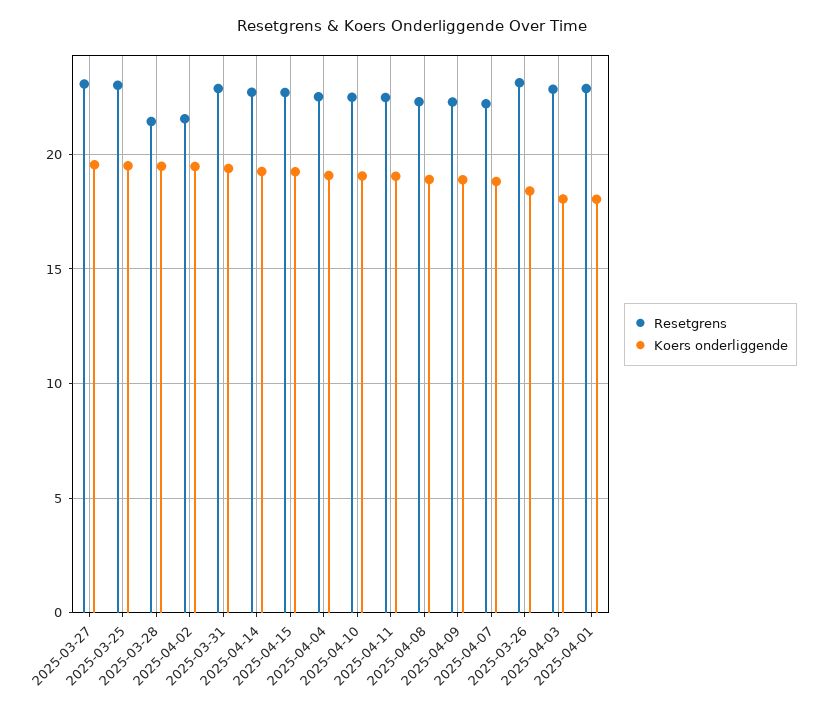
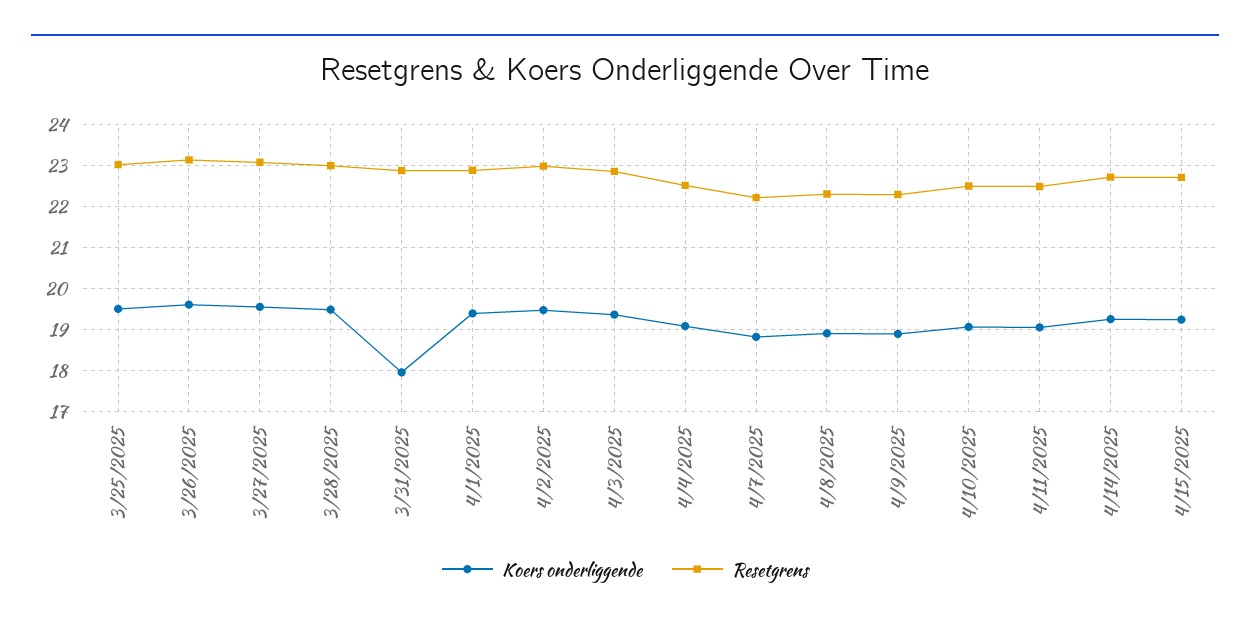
  {
    "Resetgrens": {
      "2025-03-27": 23,
      "2025-03-25": 23,
-     "2025-03-28": 21.5,
+     "2025-03-28": 23,
-     "2025-04-02": 21.5,
+     "2025-04-02": 23,
      "2025-03-31": 22.8,
      "2025-04-14": 22.8,
      "2025-04-15": 22.8,
      "2025-04-04": 22.6,
      "2025-04-10": 22.4,
      "2025-04-11": 22.4,
      "2025-04-08": 22.2,
      "2025-04-09": 22.2,
      "2025-04-07": 22.2,
      "2025-03-26": 23.2,
      "2025-04-03": 22.8,
      "2025-04-01": 22.8
    },
    "Koers onderliggende": {
      "2025-03-27": 19.6,
      "2025-03-25": 19.6,
      "2025-03-28": 19.4,
      "2025-04-02": 19.4,
-     "2025-03-31": 19.5,
+     "2025-03-31": 18,
      "2025-04-14": 19.2,
      "2025-04-15": 19.2,
      "2025-04-04": 19,
      "2025-04-10": 19,
      "2025-04-11": 19,
      "2025-04-08": 19,
      "2025-04-09": 18.8,
      "2025-04-07": 18.8,
-     "2025-03-26": 18.5,
+     "2025-03-26": 19.6,
-     "2025-04-03": 18,
+     "2025-04-03": 19.4,
-     "2025-04-01": 18
+     "2025-04-01": 19.4
    }
  }

